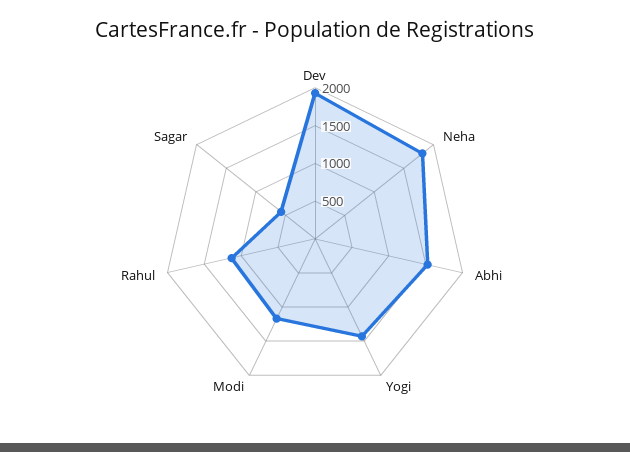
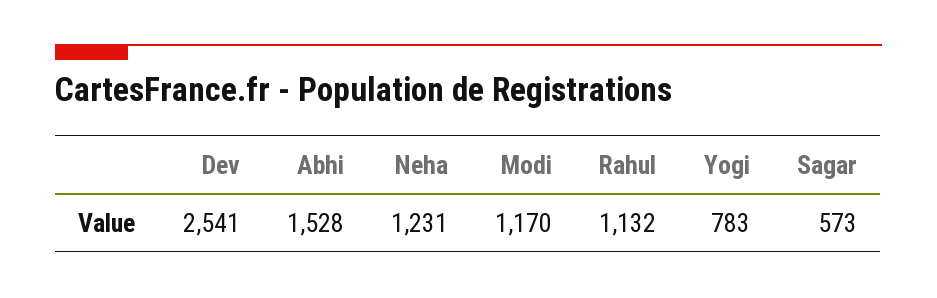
  {
-   "Dev": 2000,
+   "Dev": 2541,
-   "Neha": 1750,
+   "Neha": 1231,
    "Abhi": 1528,
-   "Yogi": 1500,
+   "Yogi": 783,
    "Modi": 1170,
    "Rahul": 1132,
    "Sagar": 573
  }

